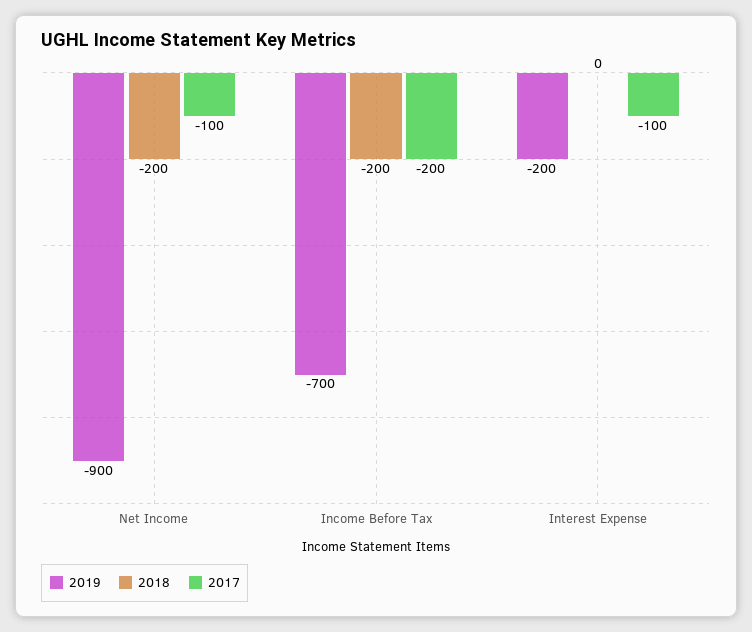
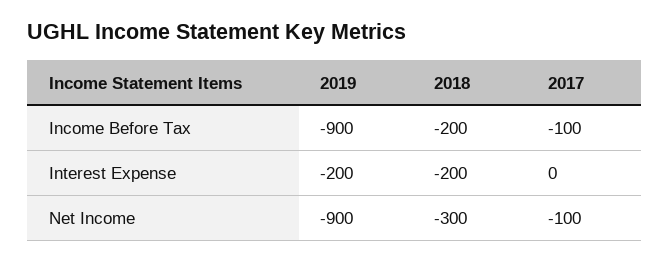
  {
    "2019": {
      "Net Income": -900,
-     "Income Before Tax": -700,
+     "Income Before Tax": -900,
      "Interest Expense": -200
    },
    "2018": {
-     "Net Income": -200,
+     "Net Income": -300,
      "Income Before Tax": -200,
-     "Interest Expense": 0
+     "Interest Expense": -200
    },
    "2017": {
      "Net Income": -100,
-     "Income Before Tax": -200,
+     "Income Before Tax": -100,
-     "Interest Expense": -100
+     "Interest Expense": 0
    }
  }

